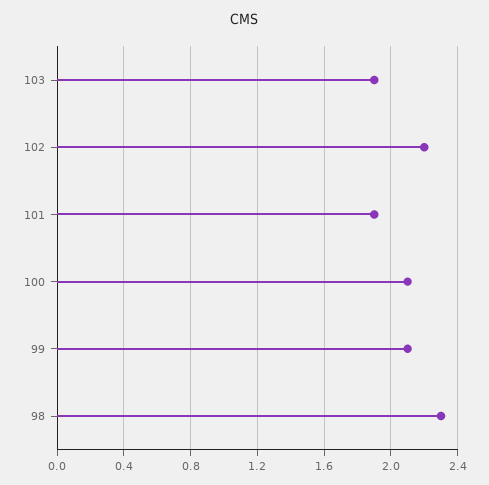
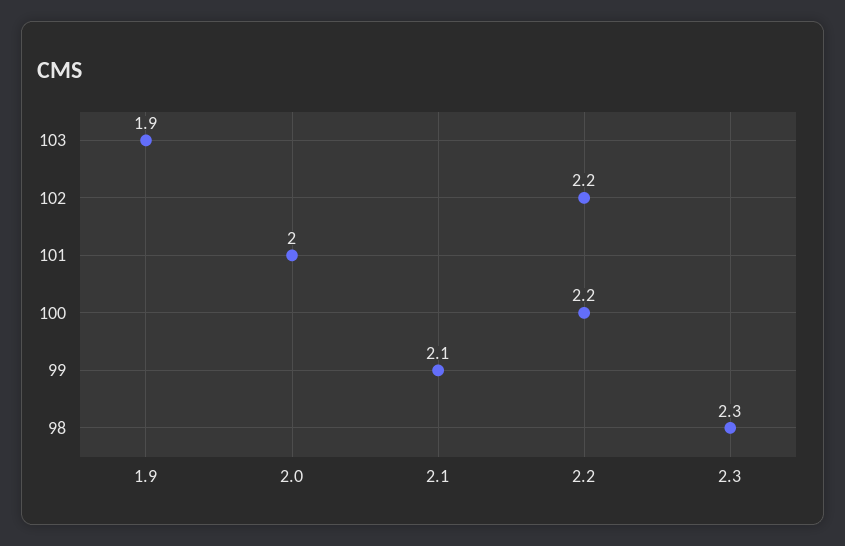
  {
    "103": 1.9,
    "102": 2.2,
-   "101": 1.9,
+   "101": 2,
-   "100": 2.1,
+   "100": 2.2,
    "99": 2.1,
    "98": 2.3
  }

